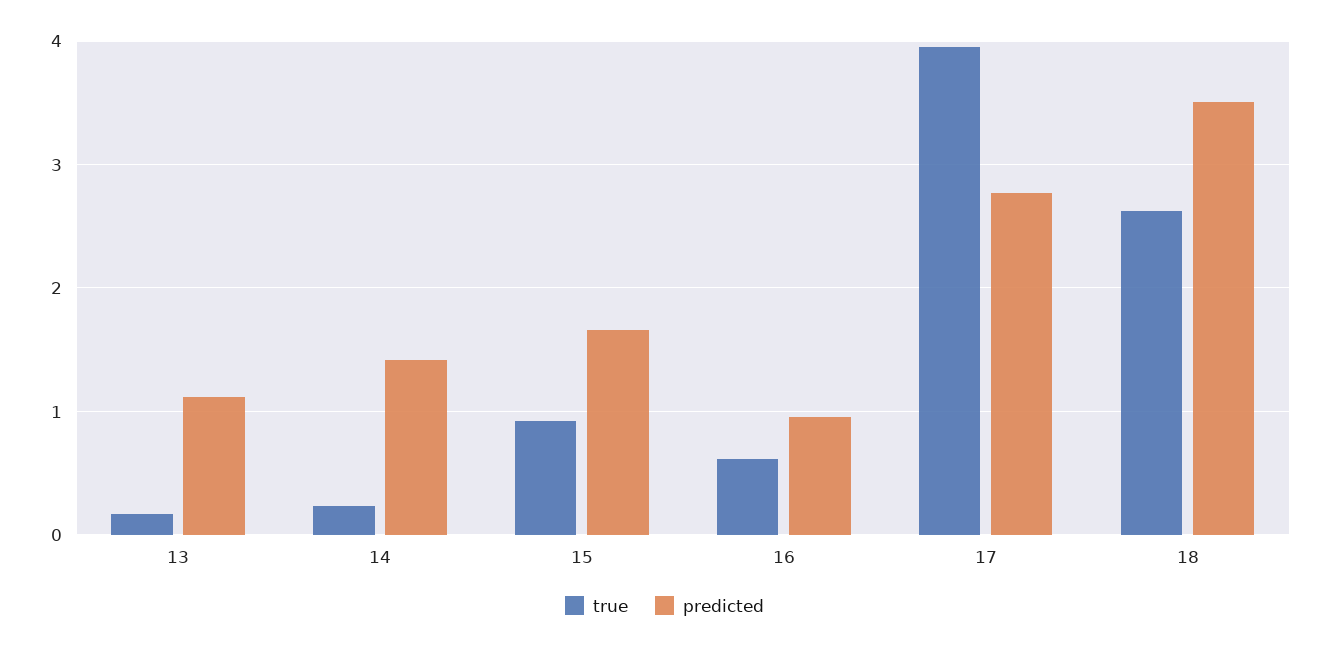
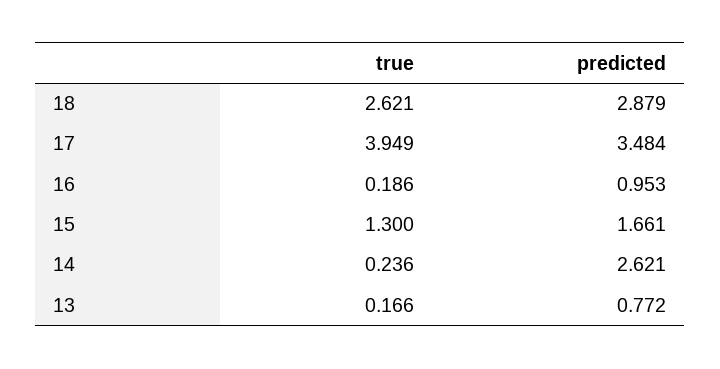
  {
    "true": {
      "13": 0.166,
      "14": 0.236,
-     "15": 0.9,
+     "15": 1.3,
-     "16": 0.6,
+     "16": 0.186,
      "17": 3.949,
      "18": 2.621
    },
    "predicted": {
-     "13": 1.1,
+     "13": 0.772,
-     "14": 1.4,
+     "14": 2.621,
      "15": 1.661,
      "16": 0.953,
-     "17": 2.8,
+     "17": 3.484,
-     "18": 3.5
+     "18": 2.879
    }
  }

